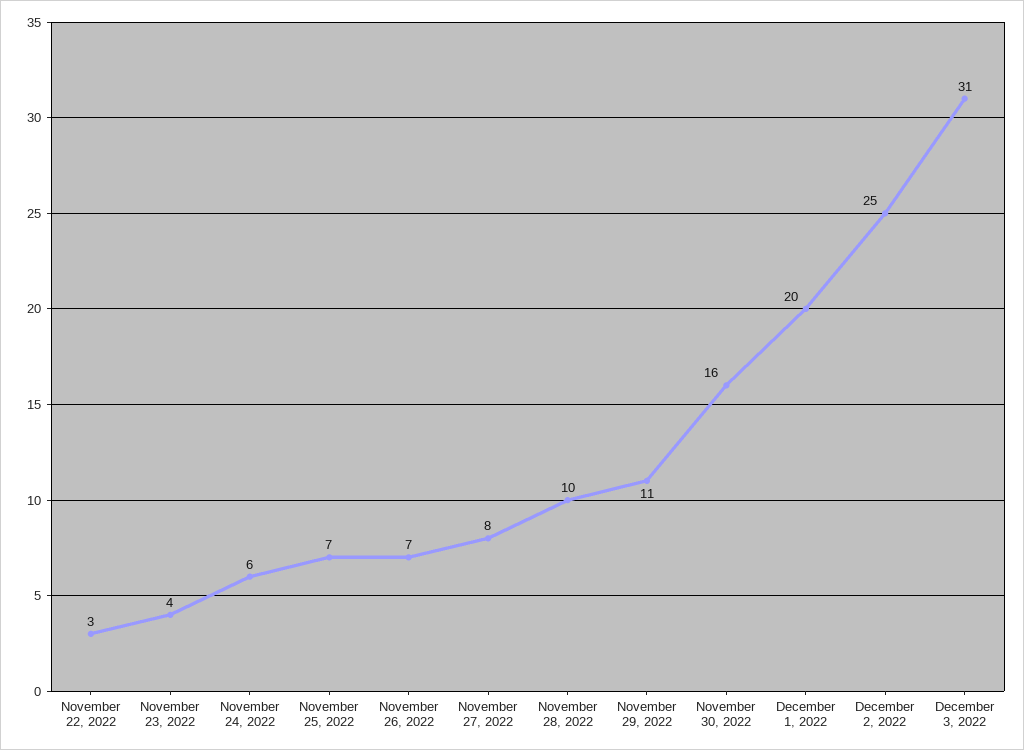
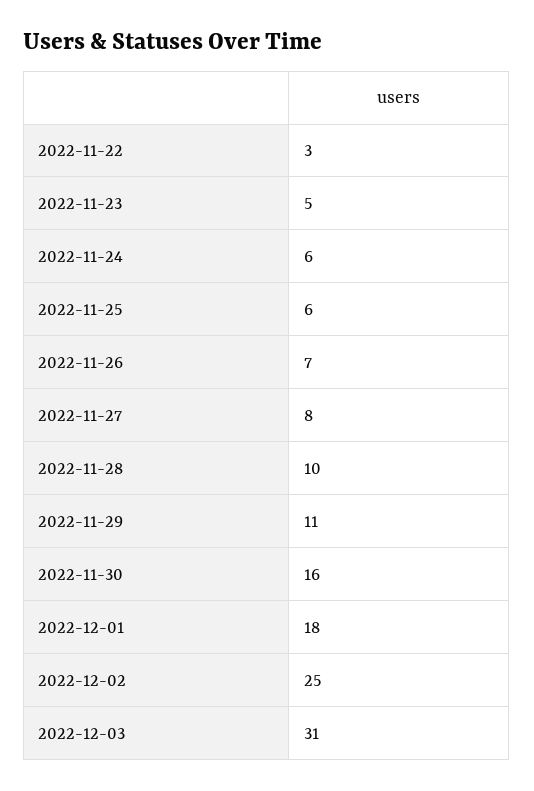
  {
    "November 22, 2022": 3,
-   "November 23, 2022": 4,
+   "November 23, 2022": 5,
    "November 24, 2022": 6,
-   "November 25, 2022": 7,
+   "November 25, 2022": 6,
    "November 26, 2022": 7,
    "November 27, 2022": 8,
    "November 28, 2022": 10,
    "November 29, 2022": 11,
    "November 30, 2022": 16,
-   "December 1, 2022": 20,
+   "December 1, 2022": 18,
    "December 2, 2022": 25,
    "December 3, 2022": 31
  }

